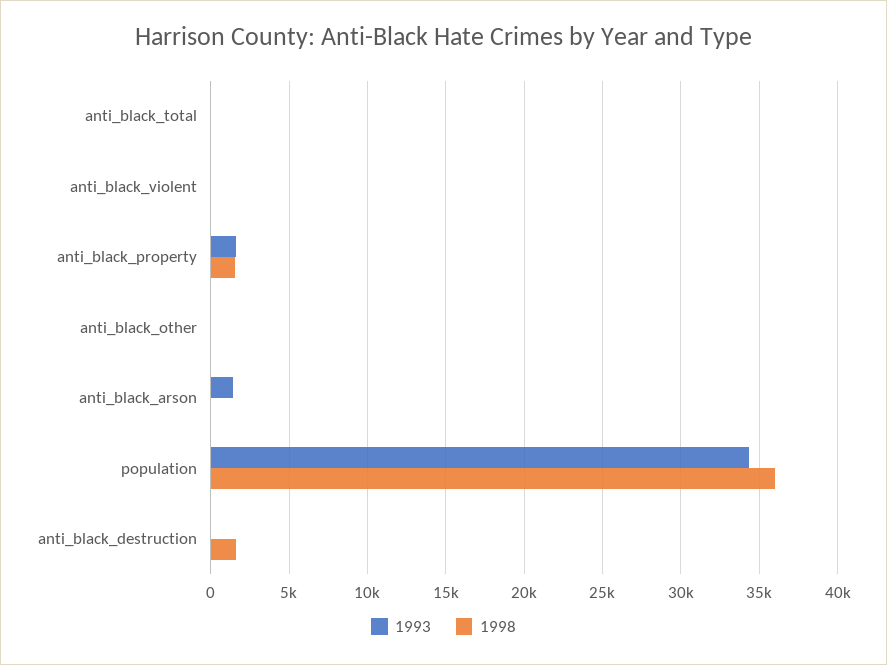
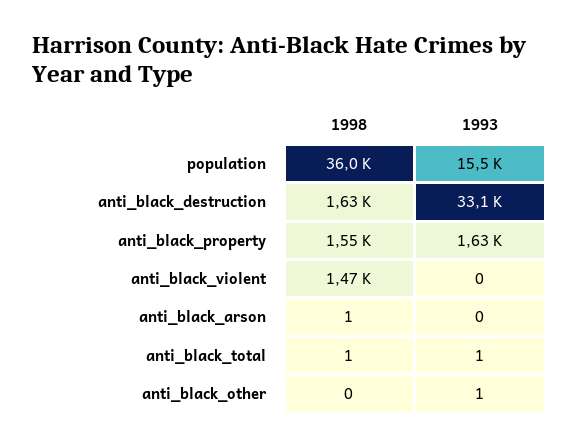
  {
    "1993": {
      "anti_black_total": 1,
      "anti_black_violent": 0,
      "anti_black_property": 1630,
      "anti_black_other": 1,
-     "anti_black_arson": 1500,
+     "anti_black_arson": 0,
-     "population": 34500,
+     "population": 15500,
-     "anti_black_destruction": 0
+     "anti_black_destruction": 33100
    },
    "1998": {
      "anti_black_total": 1,
-     "anti_black_violent": 0,
+     "anti_black_violent": 1470,
      "anti_black_property": 1550,
      "anti_black_other": 0,
      "anti_black_arson": 1,
      "population": 36000,
      "anti_black_destruction": 1630
    }
  }

